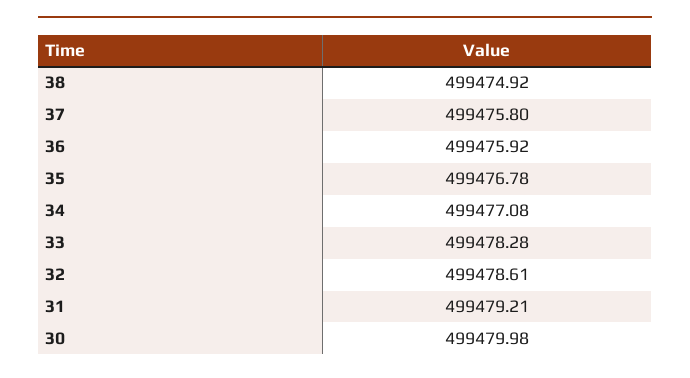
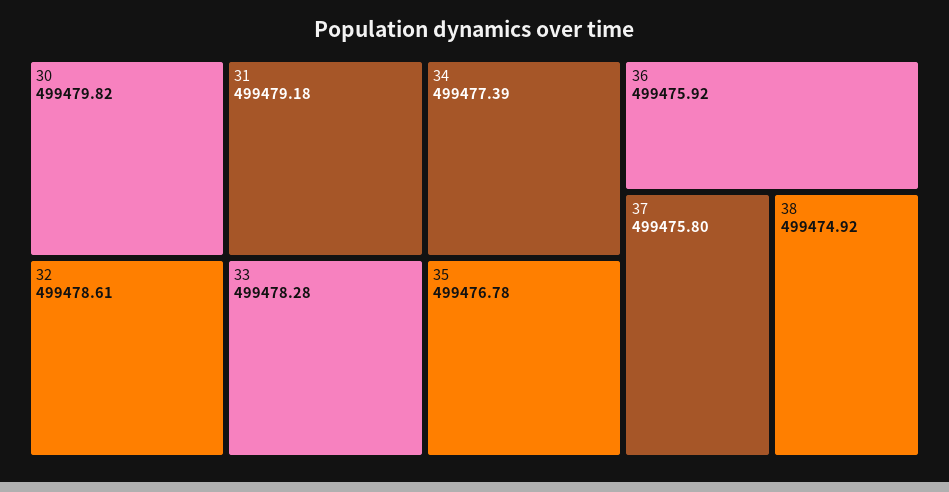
  {
    "38": 499474.92,
    "37": 499475.8,
    "36": 499475.92,
    "35": 499476.78,
-   "34": 499477.08,
+   "34": 499477.39,
    "33": 499478.28,
    "32": 499478.61,
-   "31": 499479.21,
+   "31": 499479.18,
-   "30": 499479.98
+   "30": 499479.82
  }

